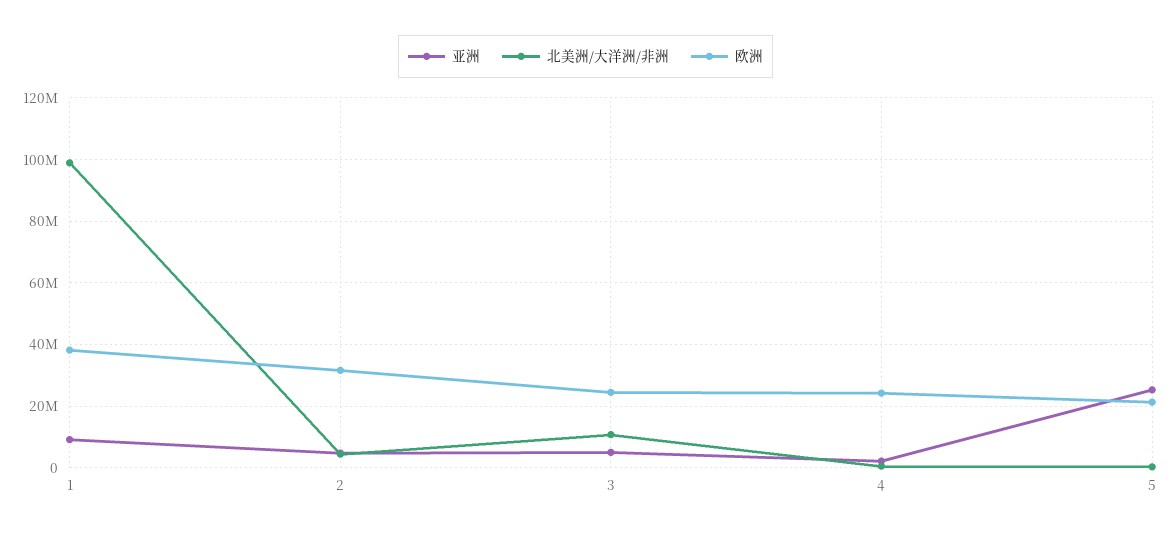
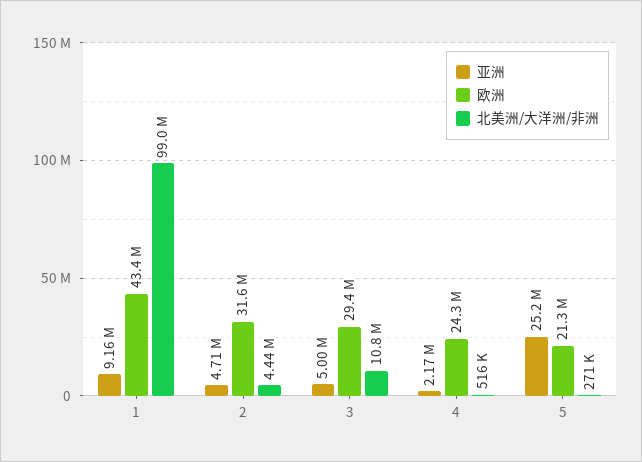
  {
    "亚洲": {
      "1": 9160000,
      "2": 4710000,
      "3": 5000000,
      "4": 2170000,
      "5": 25200000
    },
    "北美洲/大洋洲/非洲": {
      "1": 99000000,
      "2": 4440000,
      "3": 10800000,
      "4": 516000,
      "5": 271000
    },
    "欧洲": {
-     "1": 38000000,
+     "1": 43400000,
      "2": 31600000,
-     "3": 24000000,
+     "3": 29400000,
      "4": 24300000,
      "5": 21300000
    }
  }

